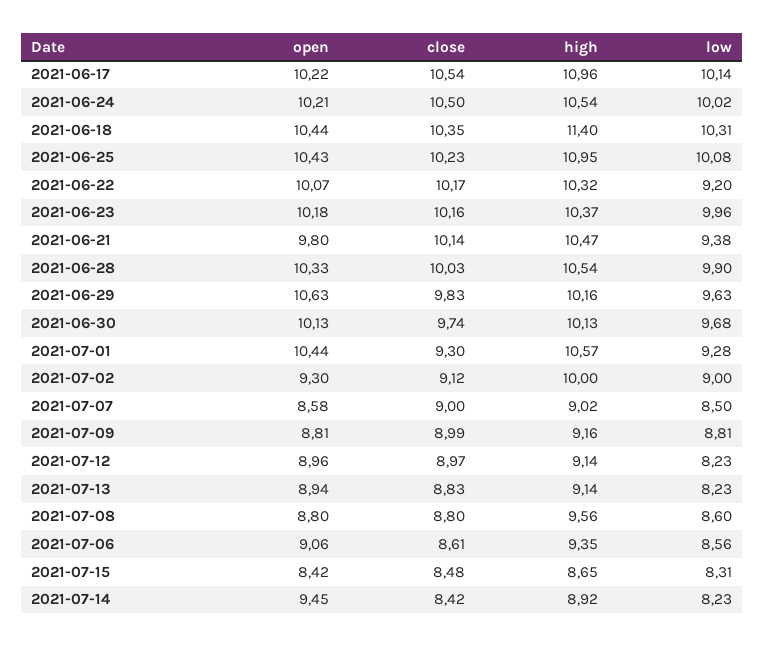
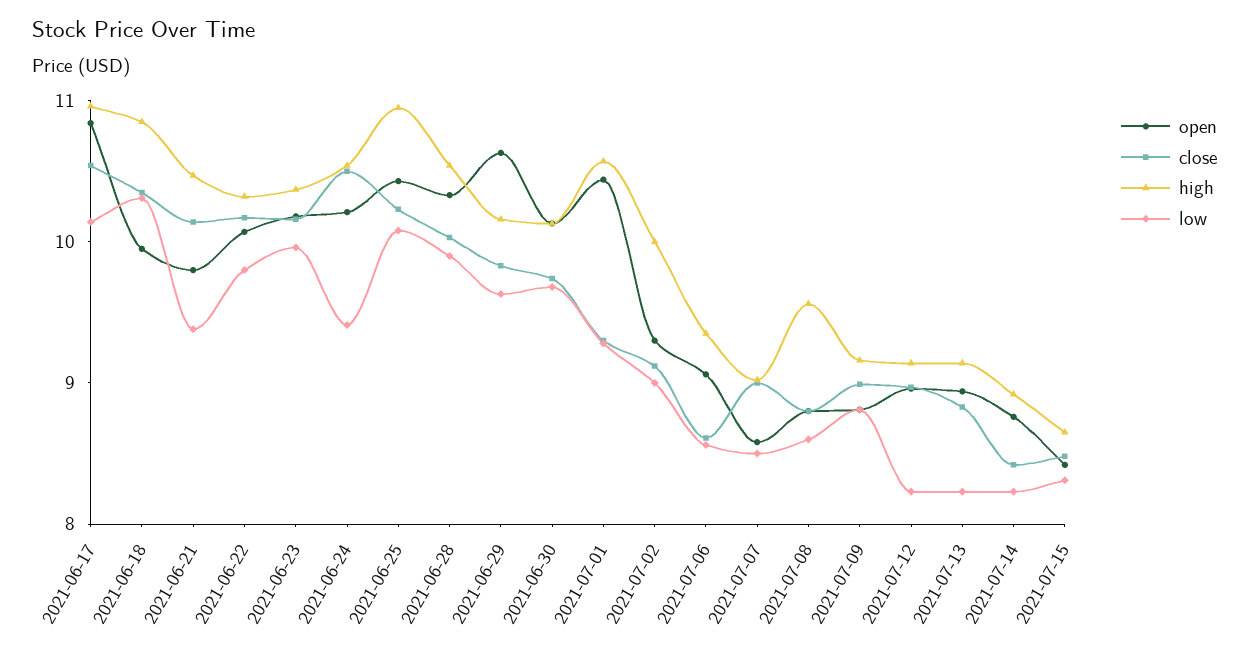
  {
    "open": {
-     "2021-06-17": 10.22,
+     "2021-06-17": 10.8,
      "2021-06-24": 10.21,
-     "2021-06-18": 10.44,
+     "2021-06-18": 10,
      "2021-06-25": 10.43,
      "2021-06-22": 10.07,
      "2021-06-23": 10.18,
      "2021-06-21": 9.8,
      "2021-06-28": 10.33,
      "2021-06-29": 10.63,
      "2021-06-30": 10.13,
      "2021-07-01": 10.44,
      "2021-07-02": 9.3,
      "2021-07-07": 8.58,
      "2021-07-09": 8.81,
      "2021-07-12": 8.96,
      "2021-07-13": 8.94,
      "2021-07-08": 8.8,
      "2021-07-06": 9.06,
      "2021-07-15": 8.42,
-     "2021-07-14": 9.45
+     "2021-07-14": 8.8
    },
    "close": {
      "2021-06-17": 10.54,
      "2021-06-24": 10.5,
      "2021-06-18": 10.35,
      "2021-06-25": 10.23,
      "2021-06-22": 10.17,
      "2021-06-23": 10.16,
      "2021-06-21": 10.14,
      "2021-06-28": 10.03,
      "2021-06-29": 9.83,
      "2021-06-30": 9.74,
      "2021-07-01": 9.3,
      "2021-07-02": 9.12,
      "2021-07-07": 9,
      "2021-07-09": 8.99,
      "2021-07-12": 8.97,
      "2021-07-13": 8.83,
      "2021-07-08": 8.8,
      "2021-07-06": 8.61,
      "2021-07-15": 8.48,
      "2021-07-14": 8.42
    },
    "high": {
      "2021-06-17": 10.96,
      "2021-06-24": 10.54,
-     "2021-06-18": 11.4,
+     "2021-06-18": 10.8,
      "2021-06-25": 10.95,
      "2021-06-22": 10.32,
      "2021-06-23": 10.37,
      "2021-06-21": 10.47,
      "2021-06-28": 10.54,
      "2021-06-29": 10.16,
      "2021-06-30": 10.13,
      "2021-07-01": 10.57,
      "2021-07-02": 10,
      "2021-07-07": 9.02,
      "2021-07-09": 9.16,
      "2021-07-12": 9.14,
      "2021-07-13": 9.14,
      "2021-07-08": 9.56,
      "2021-07-06": 9.35,
      "2021-07-15": 8.65,
      "2021-07-14": 8.92
    },
    "low": {
      "2021-06-17": 10.14,
-     "2021-06-24": 10.02,
+     "2021-06-24": 9.4,
      "2021-06-18": 10.31,
      "2021-06-25": 10.08,
-     "2021-06-22": 9.2,
+     "2021-06-22": 9.8,
      "2021-06-23": 9.96,
      "2021-06-21": 9.38,
      "2021-06-28": 9.9,
      "2021-06-29": 9.63,
      "2021-06-30": 9.68,
      "2021-07-01": 9.28,
      "2021-07-02": 9,
      "2021-07-07": 8.5,
      "2021-07-09": 8.81,
      "2021-07-12": 8.23,
      "2021-07-13": 8.23,
      "2021-07-08": 8.6,
      "2021-07-06": 8.56,
      "2021-07-15": 8.31,
      "2021-07-14": 8.23
    }
  }

